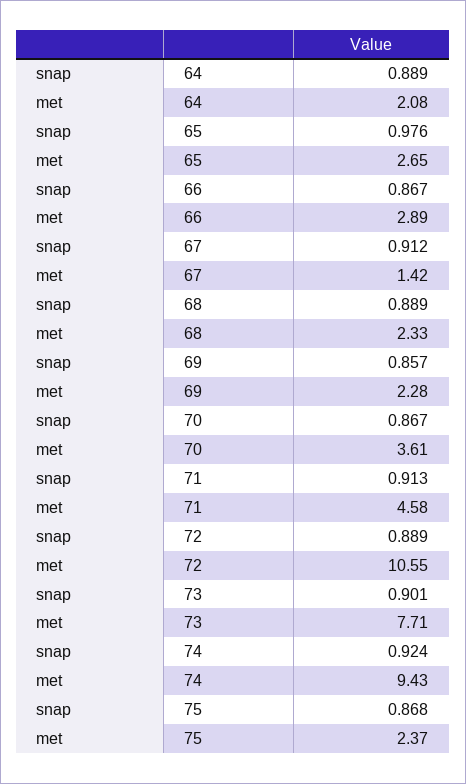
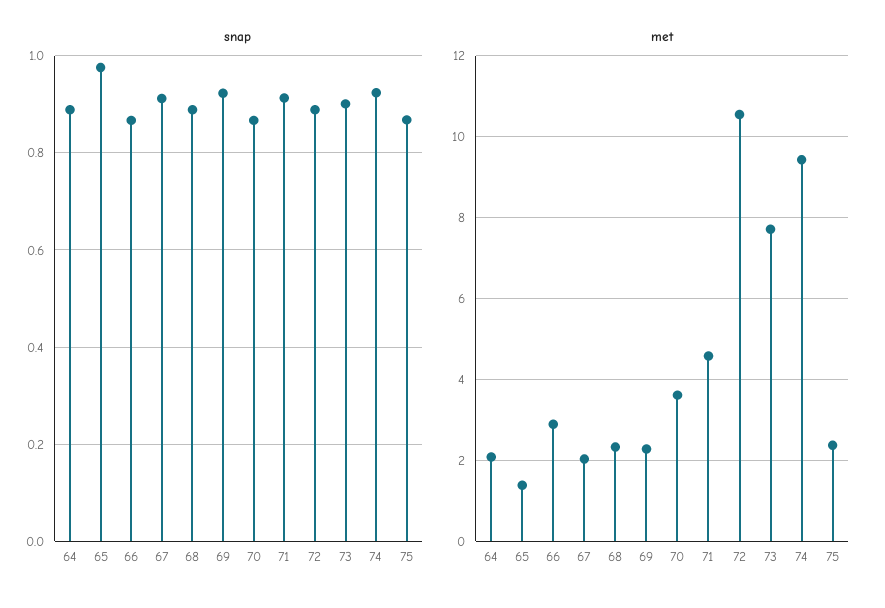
  {
    "snap": {
      "64": 0.889,
      "65": 0.976,
      "66": 0.867,
      "67": 0.912,
      "68": 0.889,
-     "69": 0.857,
+     "69": 0.92,
      "70": 0.867,
      "71": 0.913,
      "72": 0.889,
      "73": 0.901,
      "74": 0.924,
      "75": 0.868
    },
    "met": {
      "64": 2.08,
-     "65": 2.65,
+     "65": 1.4,
      "66": 2.89,
-     "67": 1.42,
+     "67": 2,
      "68": 2.33,
      "69": 2.28,
      "70": 3.61,
      "71": 4.58,
      "72": 10.55,
      "73": 7.71,
      "74": 9.43,
      "75": 2.37
    }
  }

